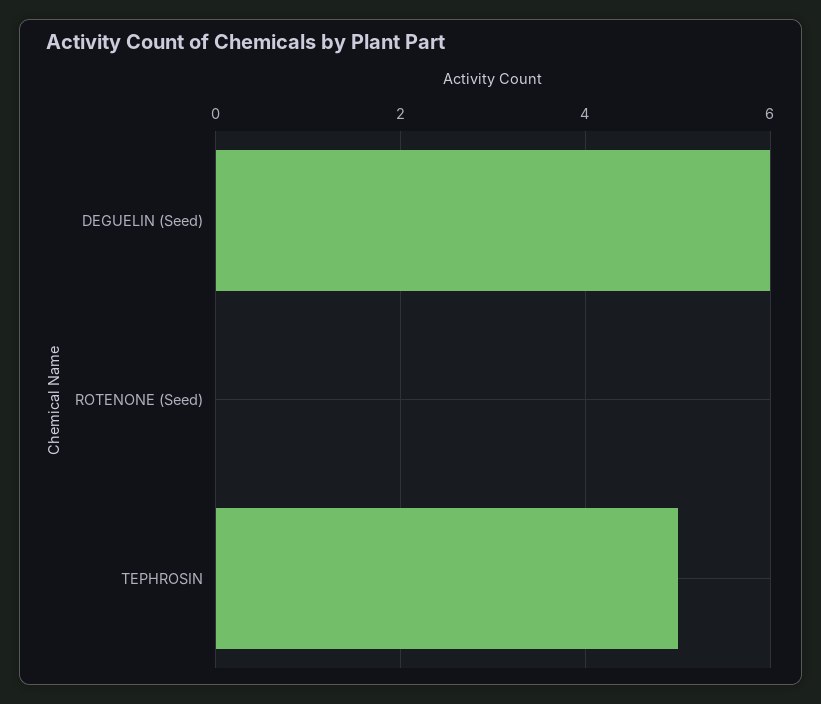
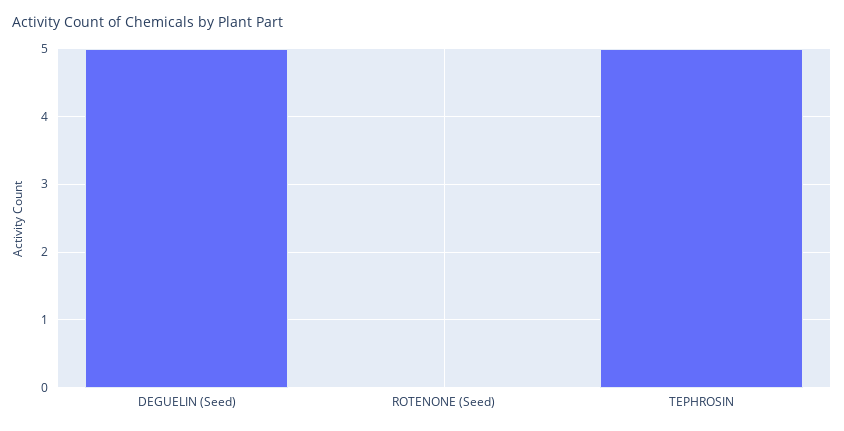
  {
-   "DEGUELIN (Seed)": 6,
+   "DEGUELIN (Seed)": 5,
    "ROTENONE (Seed)": 0,
    "TEPHROSIN": 5
  }

